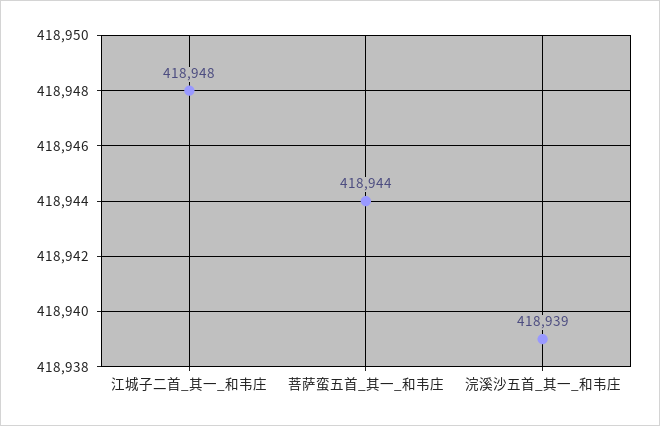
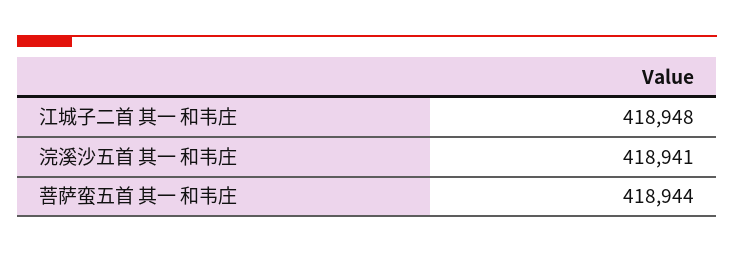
  {
    "江城子二首_其一_和韦庄": 418948,
    "菩萨蛮五首_其一_和韦庄": 418944,
-   "浣溪沙五首_其一_和韦庄": 418939
+   "浣溪沙五首_其一_和韦庄": 418941
  }

